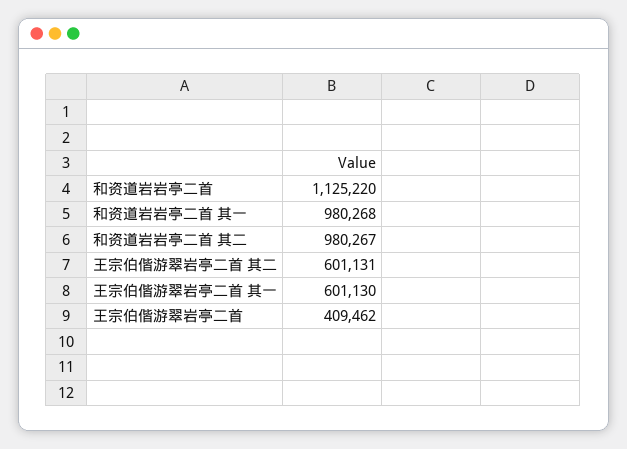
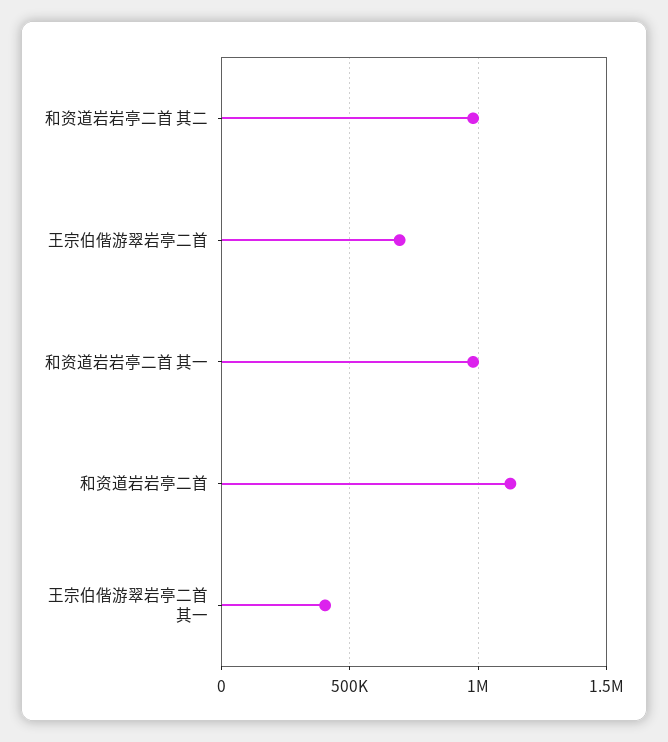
  {
    "和资道岩岩亭二首": 1125220,
    "和资道岩岩亭二首 其一": 980268,
    "和资道岩岩亭二首 其二": 980267,
-   "王宗伯偕游翠岩亭二首 其二": 601131,
-   "王宗伯偕游翠岩亭二首 其一": 601130,
+   "王宗伯偕游翠岩亭二首 其一": 400000,
-   "王宗伯偕游翠岩亭二首": 409462
+   "王宗伯偕游翠岩亭二首": 700000
  }

